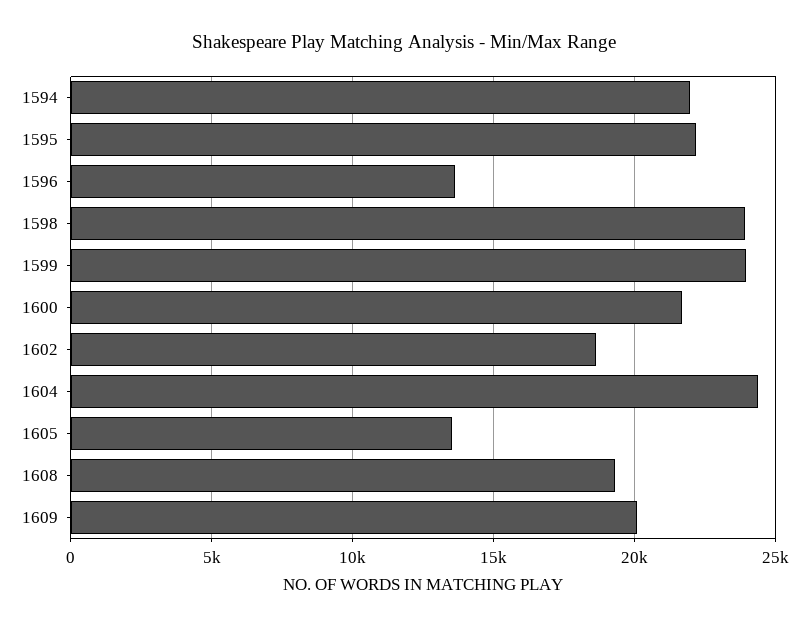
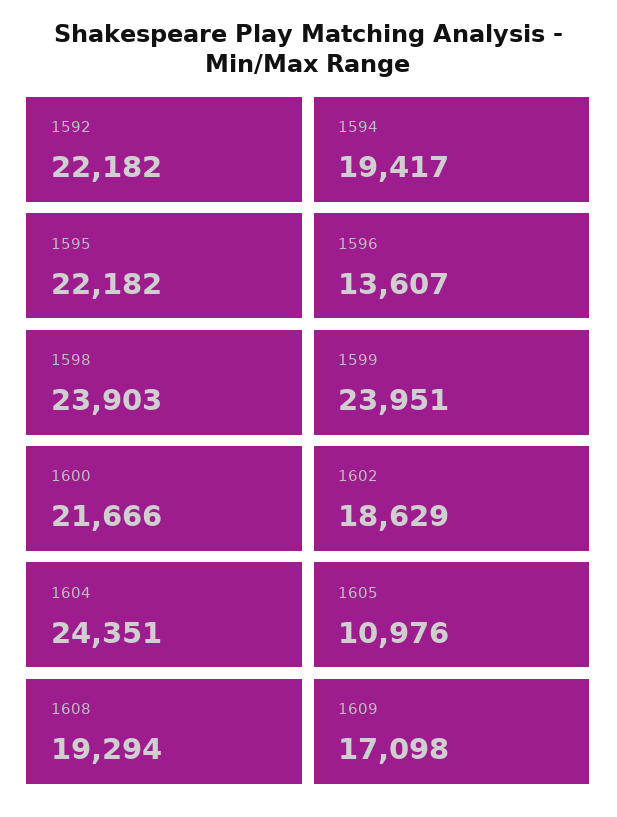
  {
-   "1594": 22000,
+   "1594": 19417,
    "1595": 22182,
    "1596": 13607,
    "1598": 23903,
    "1599": 23951,
    "1600": 21666,
    "1602": 18629,
    "1604": 24351,
-   "1605": 13500,
+   "1605": 10976,
    "1608": 19294,
-   "1609": 20000
+   "1609": 17098,
+   "1592": 22182
  }

